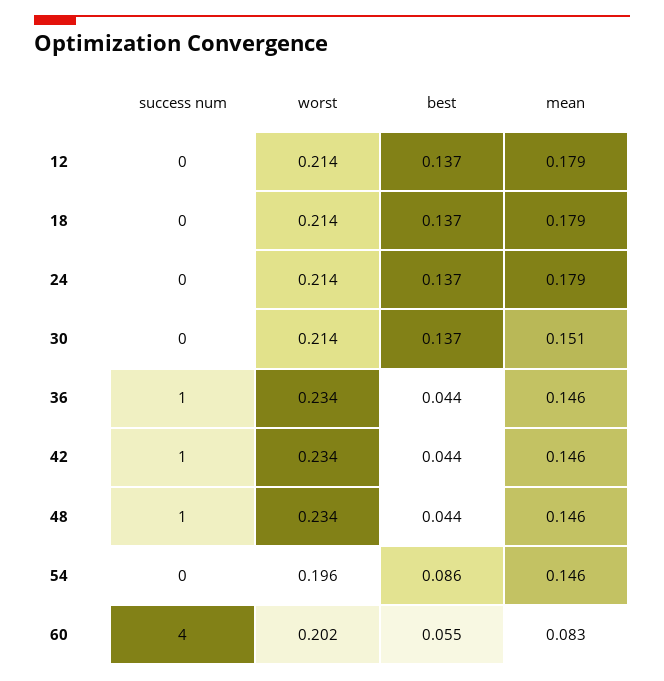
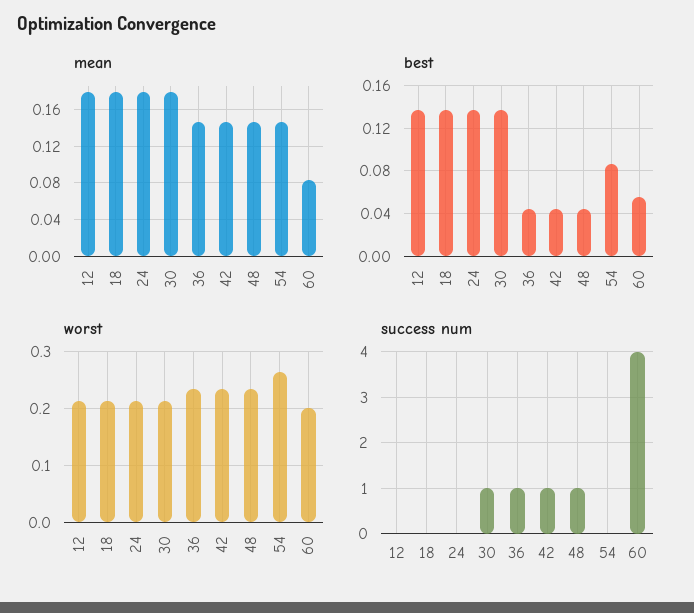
  {
    "success num": {
      "12": 0,
      "18": 0,
      "24": 0,
-     "30": 0,
+     "30": 1,
      "36": 1,
      "42": 1,
      "48": 1,
      "54": 0,
      "60": 4
    },
    "worst": {
      "12": 0.214,
      "18": 0.214,
      "24": 0.214,
      "30": 0.214,
      "36": 0.234,
      "42": 0.234,
      "48": 0.234,
-     "54": 0.196,
+     "54": 0.26,
      "60": 0.202
    },
    "best": {
      "12": 0.137,
      "18": 0.137,
      "24": 0.137,
      "30": 0.137,
      "36": 0.044,
      "42": 0.044,
      "48": 0.044,
      "54": 0.086,
      "60": 0.055
    },
    "mean": {
      "12": 0.179,
      "18": 0.179,
      "24": 0.179,
-     "30": 0.151,
+     "30": 0.18,
      "36": 0.146,
      "42": 0.146,
      "48": 0.146,
      "54": 0.146,
      "60": 0.083
    }
  }

